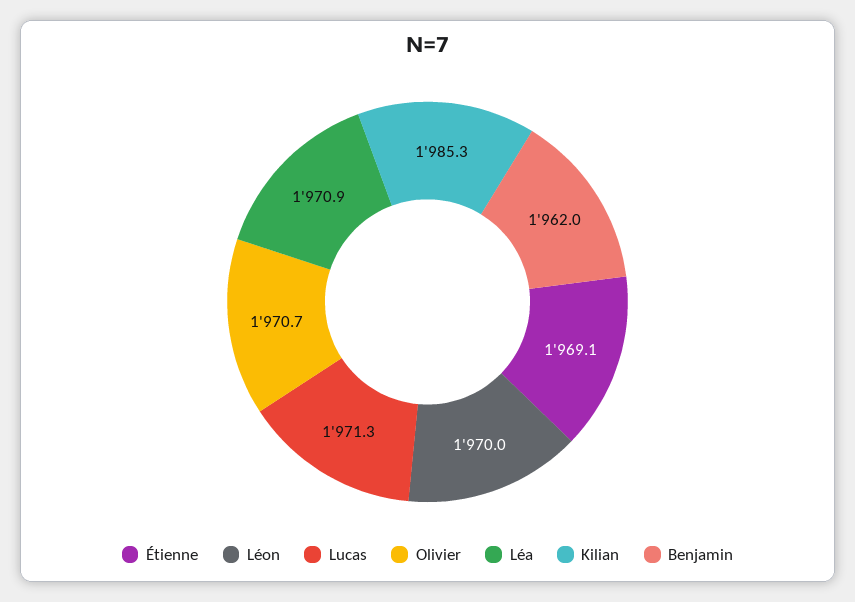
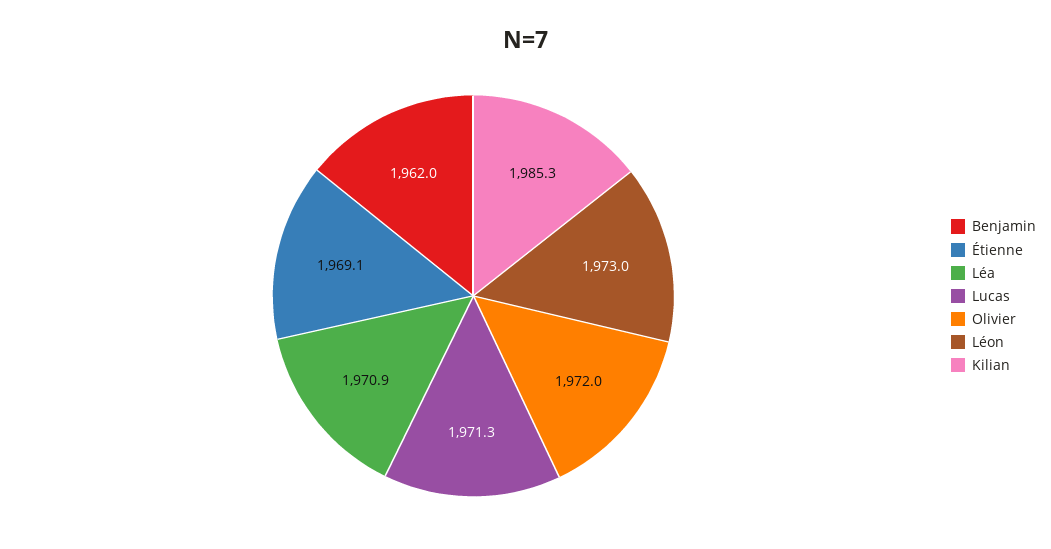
  {
    "Étienne": 1969.1,
-   "Léon": 1970,
+   "Léon": 1973,
    "Lucas": 1971.3,
-   "Olivier": 1970.7,
+   "Olivier": 1972,
    "Léa": 1970.9,
    "Kilian": 1985.3,
    "Benjamin": 1962
  }

